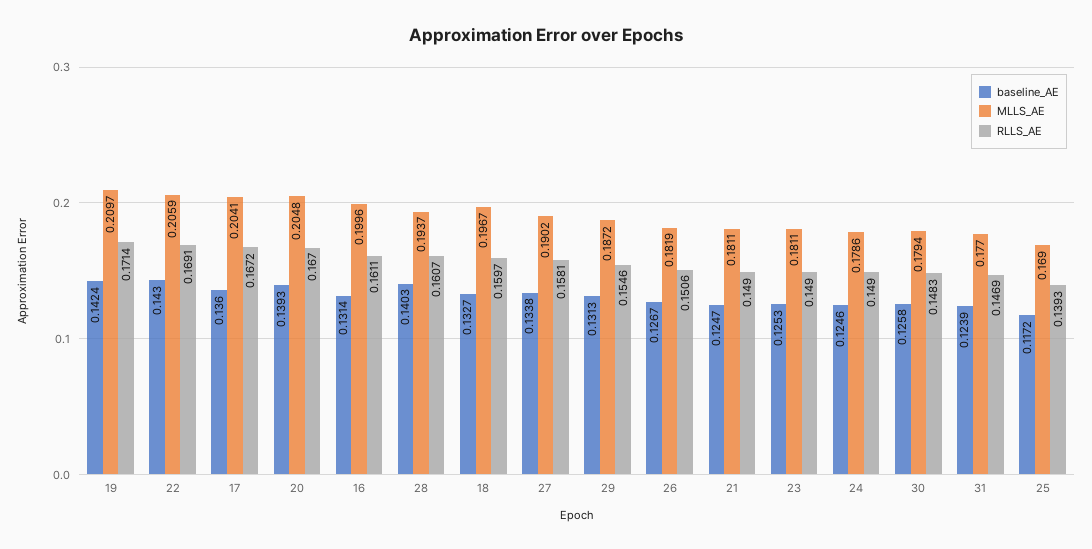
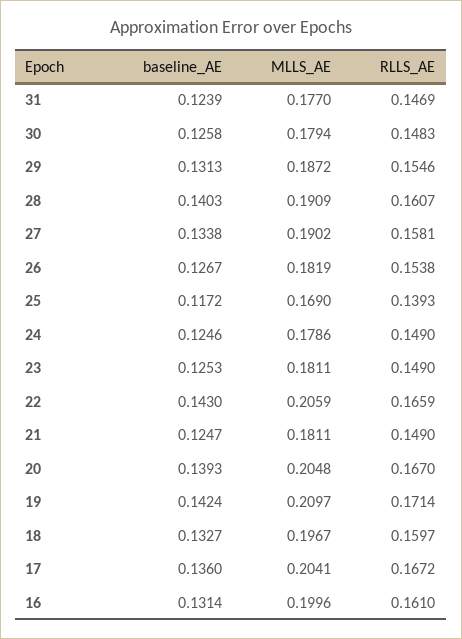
  {
    "baseline_AE": {
      "19": 0.1424,
      "22": 0.143,
      "17": 0.136,
      "20": 0.1393,
      "16": 0.1314,
      "28": 0.1403,
      "18": 0.1327,
      "27": 0.1338,
      "29": 0.1313,
      "26": 0.1267,
      "21": 0.1247,
      "23": 0.1253,
      "24": 0.1246,
      "30": 0.1258,
      "31": 0.1239,
      "25": 0.1172
    },
    "MLLS_AE": {
      "19": 0.2097,
      "22": 0.2059,
      "17": 0.2041,
      "20": 0.2048,
      "16": 0.1996,
-     "28": 0.1937,
+     "28": 0.1909,
      "18": 0.1967,
      "27": 0.1902,
      "29": 0.1872,
      "26": 0.1819,
      "21": 0.1811,
      "23": 0.1811,
      "24": 0.1786,
      "30": 0.1794,
      "31": 0.177,
      "25": 0.169
    },
    "RLLS_AE": {
      "19": 0.1714,
-     "22": 0.1691,
+     "22": 0.1659,
      "17": 0.1672,
      "20": 0.167,
-     "16": 0.1611,
+     "16": 0.161,
      "28": 0.1607,
      "18": 0.1597,
      "27": 0.1581,
      "29": 0.1546,
-     "26": 0.1506,
+     "26": 0.1538,
      "21": 0.149,
      "23": 0.149,
      "24": 0.149,
      "30": 0.1483,
      "31": 0.1469,
      "25": 0.1393
    }
  }

